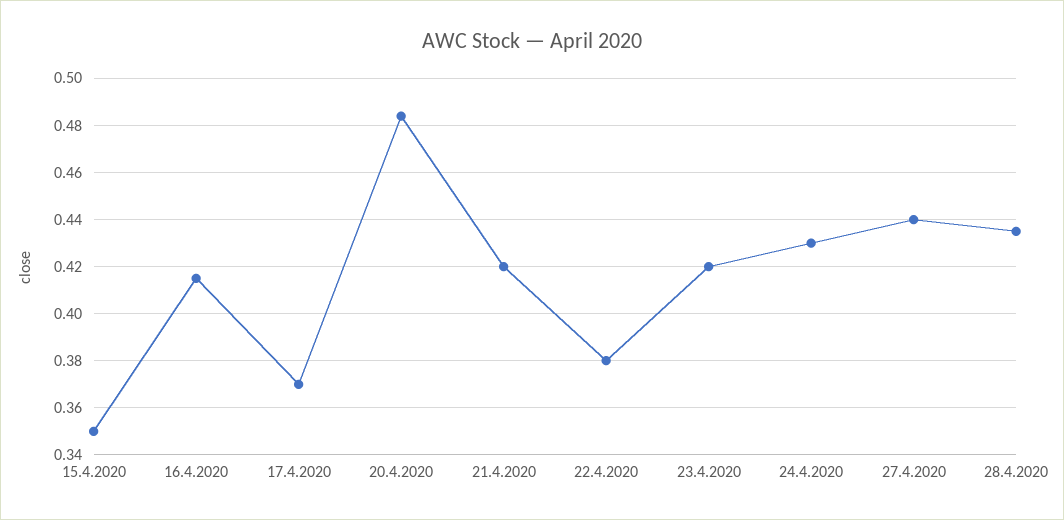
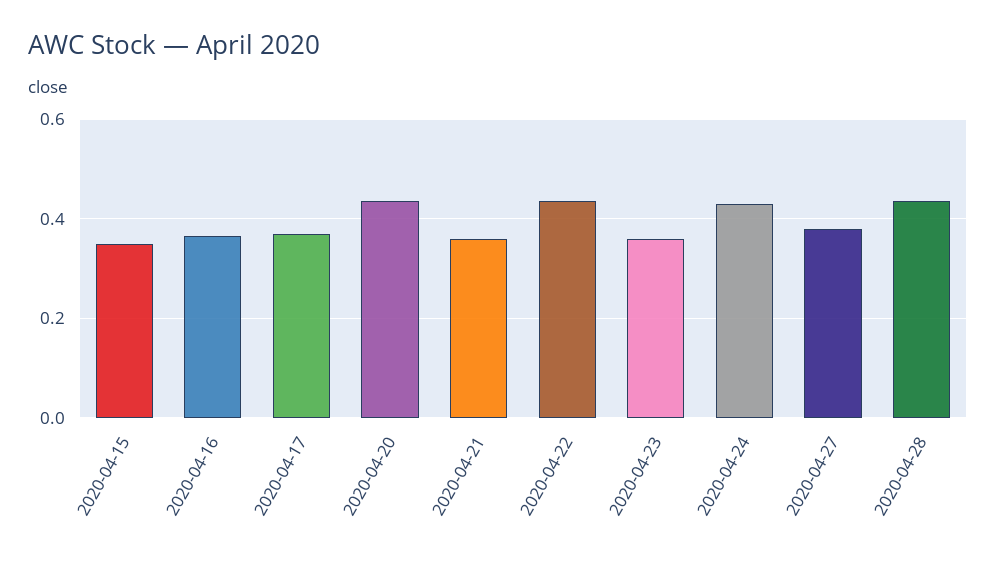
  {
    "15.4.2020": 0.35,
-   "16.4.2020": 0.415,
+   "16.4.2020": 0.36,
    "17.4.2020": 0.37,
-   "20.4.2020": 0.485,
+   "20.4.2020": 0.44,
-   "21.4.2020": 0.42,
+   "21.4.2020": 0.36,
-   "22.4.2020": 0.38,
+   "22.4.2020": 0.44,
-   "23.4.2020": 0.42,
+   "23.4.2020": 0.36,
    "24.4.2020": 0.43,
-   "27.4.2020": 0.44,
+   "27.4.2020": 0.38,
    "28.4.2020": 0.435
  }

